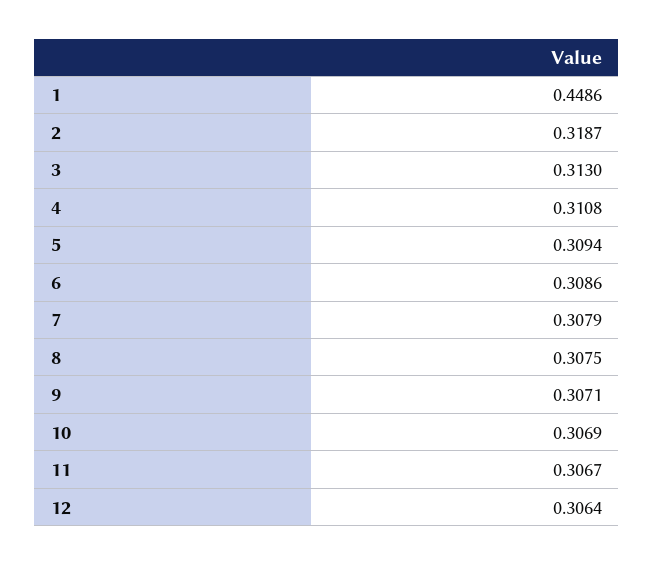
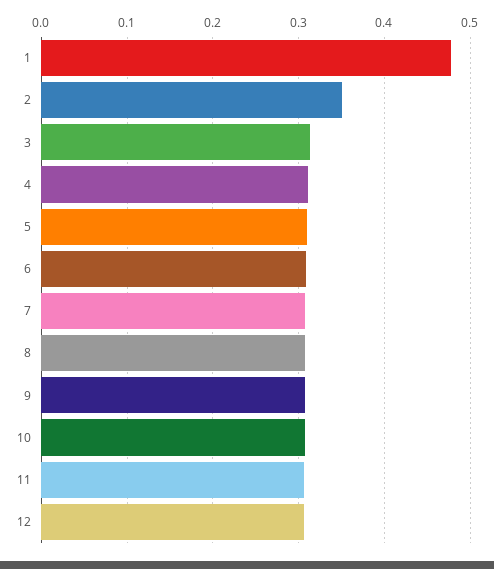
  {
-   "1": 0.4486,
+   "1": 0.48,
-   "2": 0.3187,
+   "2": 0.35,
    "3": 0.313,
    "4": 0.3108,
    "5": 0.3094,
    "6": 0.3086,
    "7": 0.3079,
    "8": 0.3075,
    "9": 0.3071,
    "10": 0.3069,
    "11": 0.3067,
    "12": 0.3064
  }

